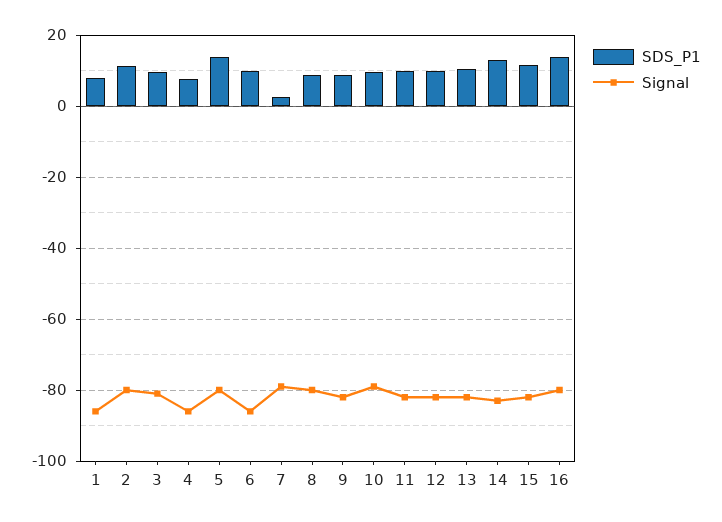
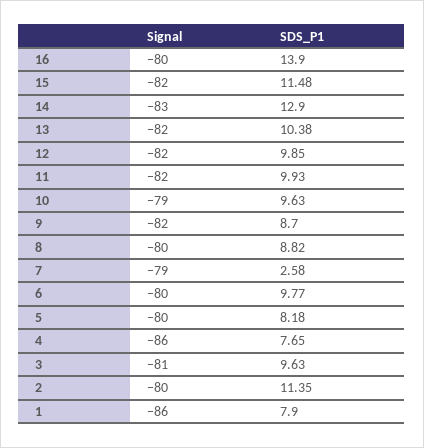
  {
    "SDS_P1": {
      "1": 7.9,
      "2": 11.35,
      "3": 9.63,
      "4": 7.65,
-     "5": 14,
+     "5": 8.18,
      "6": 9.77,
      "7": 2.58,
      "8": 8.82,
      "9": 8.7,
      "10": 9.63,
      "11": 9.93,
      "12": 9.85,
      "13": 10.38,
      "14": 12.9,
      "15": 11.48,
      "16": 13.9
    },
    "Signal": {
      "1": -86,
      "2": -80,
      "3": -81,
      "4": -86,
      "5": -80,
-     "6": -86,
+     "6": -80,
      "7": -79,
      "8": -80,
      "9": -82,
      "10": -79,
      "11": -82,
      "12": -82,
      "13": -82,
      "14": -83,
      "15": -82,
      "16": -80
    }
  }

